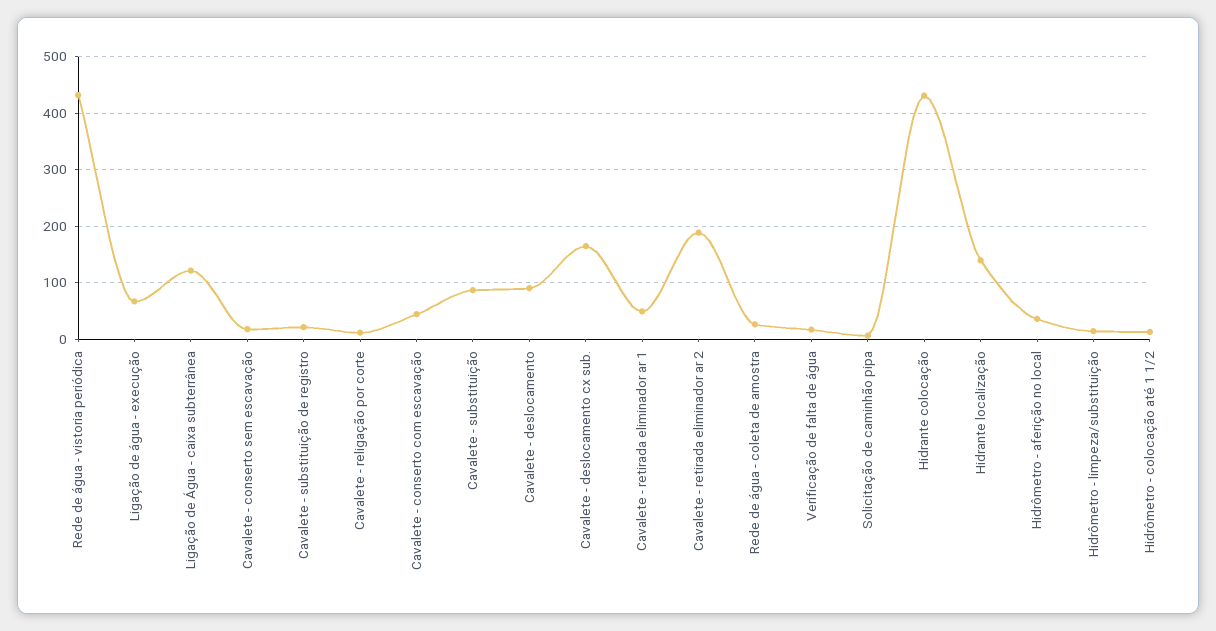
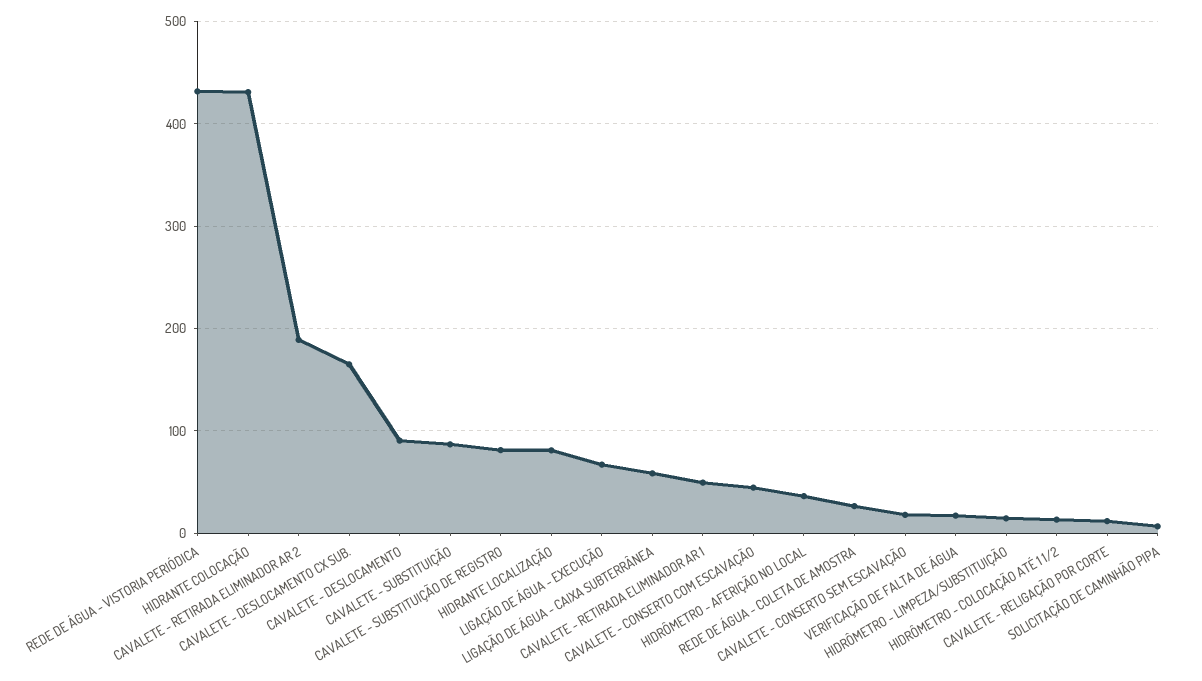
  {
    "Rede de água - vistoria periódica": 430,
    "Ligação de água - execução": 70,
-   "Ligação de Água - caixa subterrânea": 120,
+   "Ligação de Água - caixa subterrânea": 60,
    "Cavalete - conserto sem escavação": 20,
-   "Cavalete - substituição de registro": 20,
+   "Cavalete - substituição de registro": 80,
    "Cavalete - religação por corte": 10,
    "Cavalete - conserto com escavação": 40,
    "Cavalete - substituição": 90,
    "Cavalete - deslocamento": 90,
    "Cavalete - deslocamento cx sub.": 160,
    "Cavalete - retirada eliminador ar 1": 50,
    "Cavalete - retirada eliminador ar 2": 190,
    "Rede de água - coleta de amostra": 30,
    "Verificação de falta de água": 20,
    "Solicitação de caminhão pipa": 10,
    "Hidrante colocação": 430,
-   "Hidrante localização": 140,
+   "Hidrante localização": 80,
    "Hidrômetro - aferição no local": 40,
    "Hidrômetro - limpeza/substituição": 10,
    "Hidrômetro - colocação até 1 1/2": 10
  }

